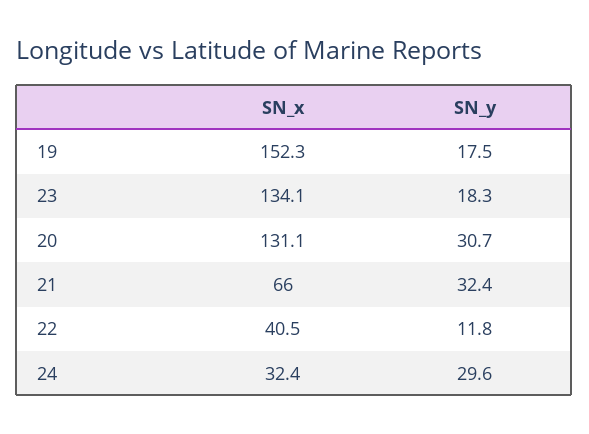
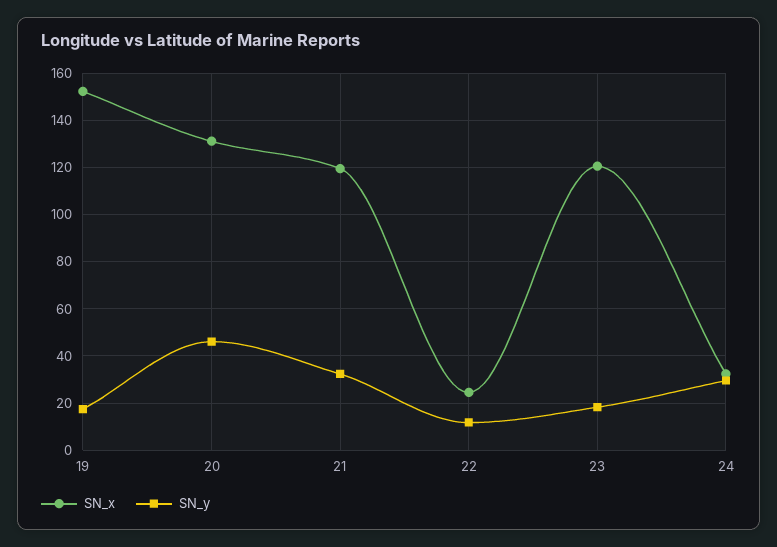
  {
    "SN_x": {
      "19": 152.3,
-     "23": 134.1,
+     "23": 120,
      "20": 131.1,
-     "21": 66,
+     "21": 120,
-     "22": 40.5,
+     "22": 25,
      "24": 32.4
    },
    "SN_y": {
      "19": 17.5,
      "23": 18.3,
-     "20": 30.7,
+     "20": 45,
      "21": 32.4,
      "22": 11.8,
      "24": 29.6
    }
  }

